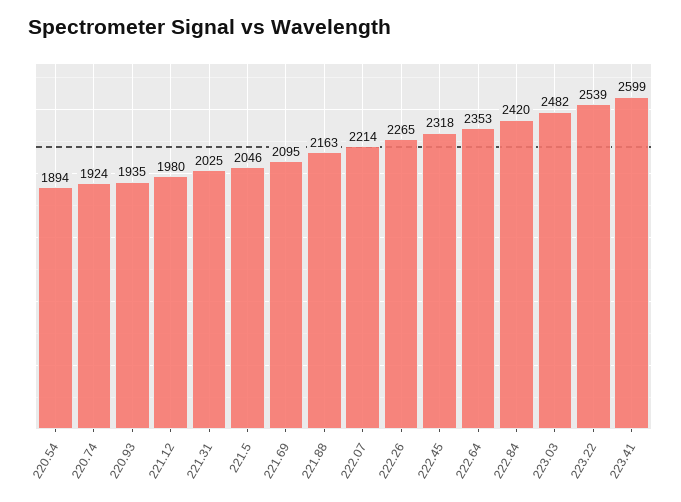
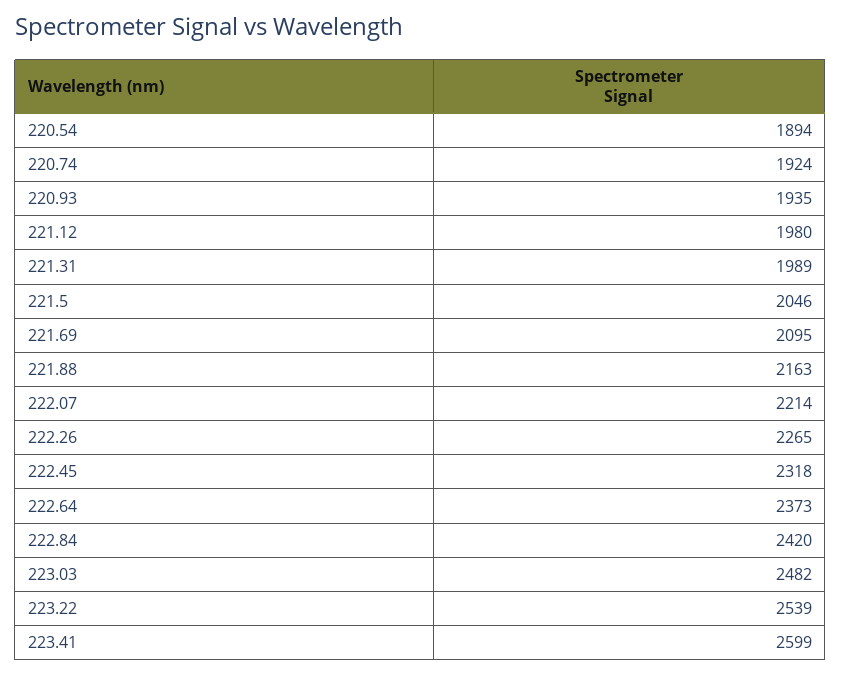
  {
    "220.54": 1894,
    "220.74": 1924,
    "220.93": 1935,
    "221.12": 1980,
-   "221.31": 2025,
+   "221.31": 1989,
    "221.5": 2046,
    "221.69": 2095,
    "221.88": 2163,
    "222.07": 2214,
    "222.26": 2265,
    "222.45": 2318,
-   "222.64": 2353,
+   "222.64": 2373,
    "222.84": 2420,
    "223.03": 2482,
    "223.22": 2539,
    "223.41": 2599
  }

